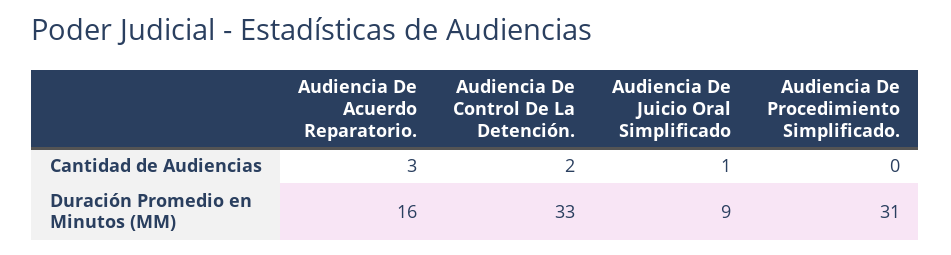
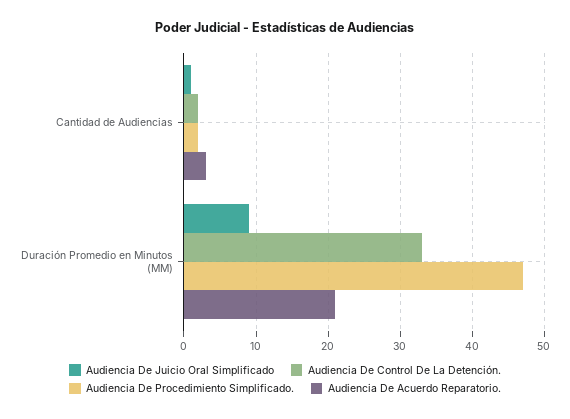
  {
    "Audiencia De Acuerdo Reparatorio.": {
      "Cantidad de Audiencias": 3,
-     "Duración Promedio en Minutos (MM)": 16
+     "Duración Promedio en Minutos (MM)": 21
    },
    "Audiencia De Control De La Detención.": {
      "Cantidad de Audiencias": 2,
      "Duración Promedio en Minutos (MM)": 33
    },
    "Audiencia De Juicio Oral Simplificado": {
      "Cantidad de Audiencias": 1,
      "Duración Promedio en Minutos (MM)": 9
    },
    "Audiencia De Procedimiento Simplificado.": {
-     "Cantidad de Audiencias": 0,
+     "Cantidad de Audiencias": 2,
-     "Duración Promedio en Minutos (MM)": 31
+     "Duración Promedio en Minutos (MM)": 47
    }
  }

